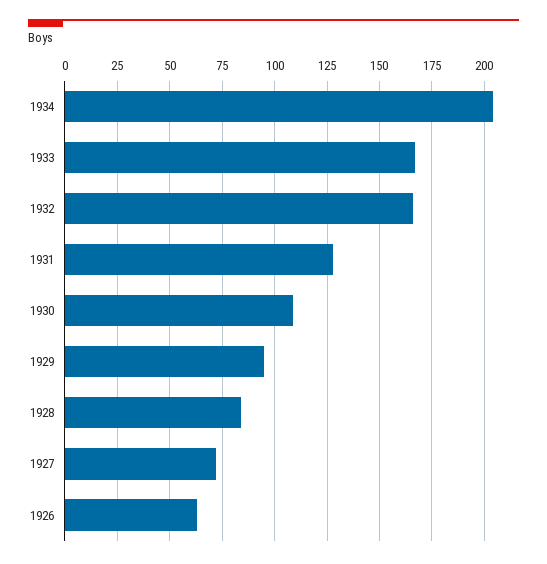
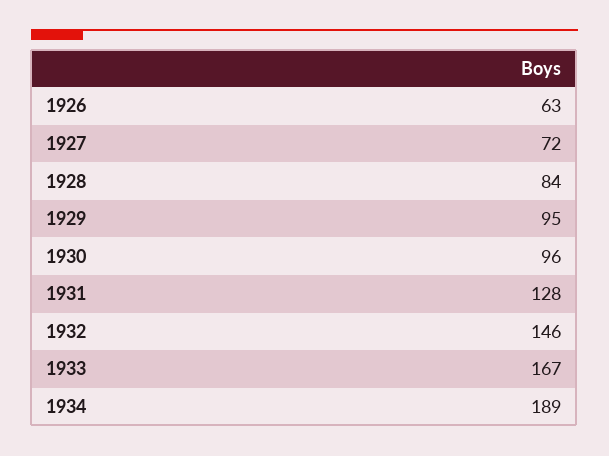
  {
-   "1934": 205,
+   "1934": 189,
    "1933": 167,
-   "1932": 165,
+   "1932": 146,
    "1931": 128,
-   "1930": 110,
+   "1930": 96,
    "1929": 95,
    "1928": 84,
    "1927": 72,
    "1926": 63
  }

